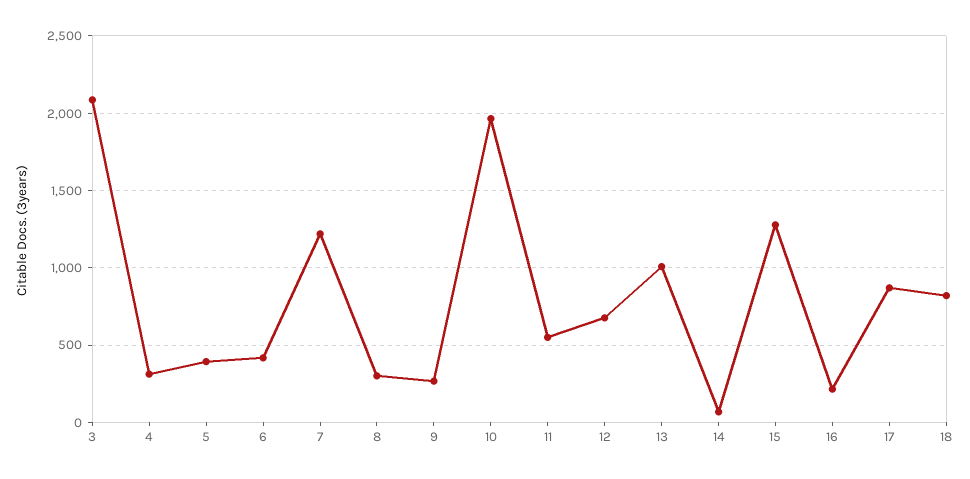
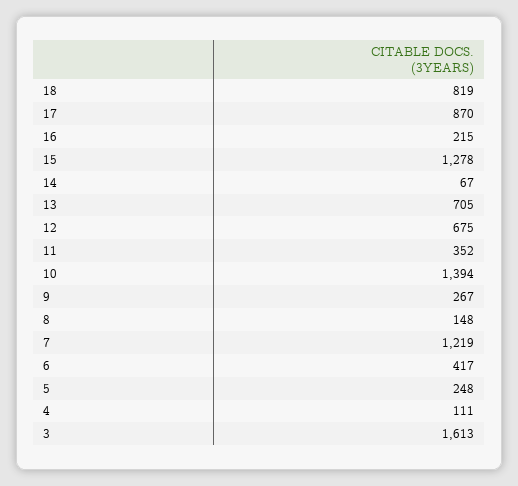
  {
-   "3": 2100,
+   "3": 1613,
-   "4": 300,
+   "4": 111,
-   "5": 400,
+   "5": 248,
    "6": 417,
    "7": 1219,
-   "8": 300,
+   "8": 148,
    "9": 267,
-   "10": 1950,
+   "10": 1394,
-   "11": 550,
+   "11": 352,
    "12": 675,
-   "13": 1000,
+   "13": 705,
    "14": 67,
    "15": 1278,
    "16": 215,
    "17": 870,
    "18": 819
  }

